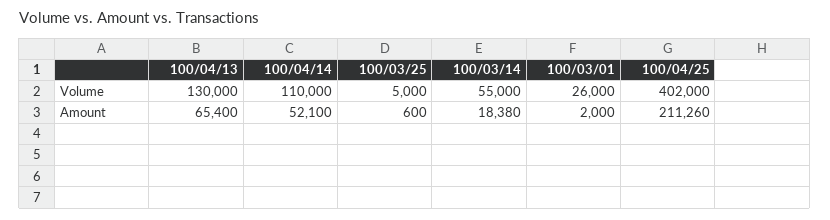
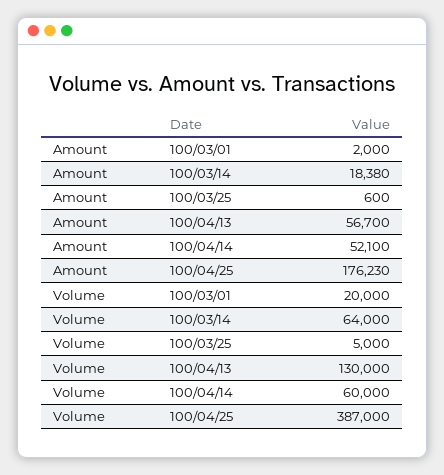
  {
    "100/04/13": {
      "Volume": 130000,
-     "Amount": 65400
+     "Amount": 56700
    },
    "100/04/14": {
-     "Volume": 110000,
+     "Volume": 60000,
      "Amount": 52100
    },
    "100/03/25": {
      "Volume": 5000,
      "Amount": 600
    },
    "100/03/14": {
-     "Volume": 55000,
+     "Volume": 64000,
      "Amount": 18380
    },
    "100/03/01": {
-     "Volume": 26000,
+     "Volume": 20000,
      "Amount": 2000
    },
    "100/04/25": {
-     "Volume": 402000,
+     "Volume": 387000,
-     "Amount": 211260
+     "Amount": 176230
    }
  }

